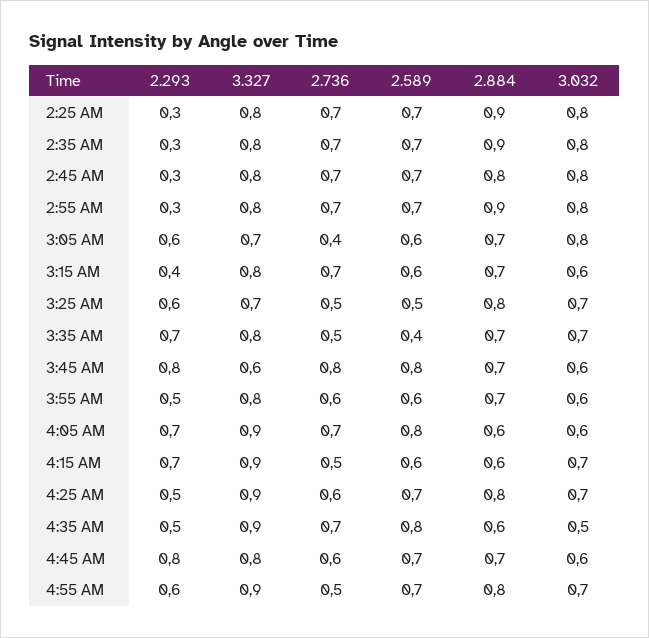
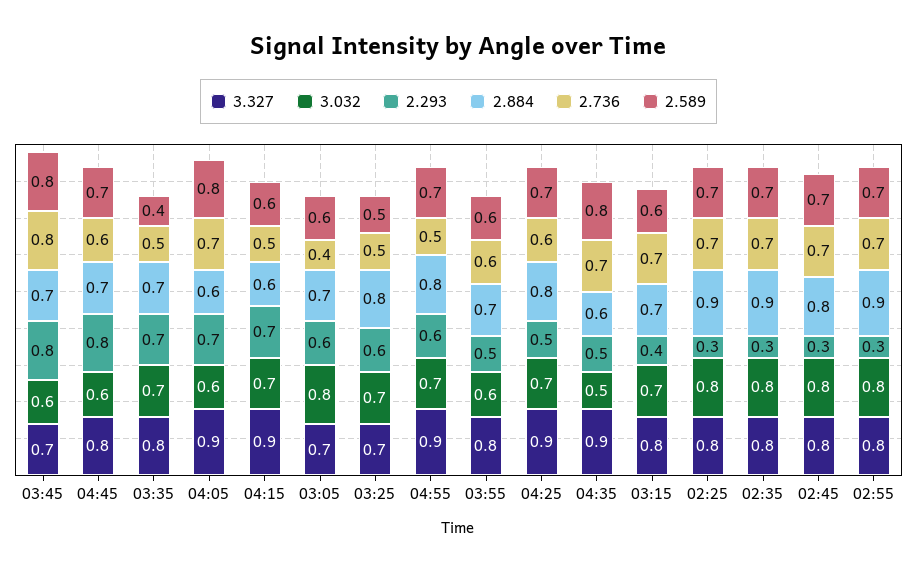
  {
    "2.293": {
      "2:25 AM": 0.3,
      "2:35 AM": 0.3,
      "2:45 AM": 0.3,
      "2:55 AM": 0.3,
      "3:05 AM": 0.6,
      "3:15 AM": 0.4,
      "3:25 AM": 0.6,
      "3:35 AM": 0.7,
      "3:45 AM": 0.8,
      "3:55 AM": 0.5,
      "4:05 AM": 0.7,
      "4:15 AM": 0.7,
      "4:25 AM": 0.5,
      "4:35 AM": 0.5,
      "4:45 AM": 0.8,
      "4:55 AM": 0.6
    },
    "3.327": {
      "2:25 AM": 0.8,
      "2:35 AM": 0.8,
      "2:45 AM": 0.8,
      "2:55 AM": 0.8,
      "3:05 AM": 0.7,
      "3:15 AM": 0.8,
      "3:25 AM": 0.7,
      "3:35 AM": 0.8,
-     "3:45 AM": 0.6,
+     "3:45 AM": 0.7,
      "3:55 AM": 0.8,
      "4:05 AM": 0.9,
      "4:15 AM": 0.9,
      "4:25 AM": 0.9,
      "4:35 AM": 0.9,
      "4:45 AM": 0.8,
      "4:55 AM": 0.9
    },
    "2.736": {
      "2:25 AM": 0.7,
      "2:35 AM": 0.7,
      "2:45 AM": 0.7,
      "2:55 AM": 0.7,
      "3:05 AM": 0.4,
      "3:15 AM": 0.7,
      "3:25 AM": 0.5,
      "3:35 AM": 0.5,
      "3:45 AM": 0.8,
      "3:55 AM": 0.6,
      "4:05 AM": 0.7,
      "4:15 AM": 0.5,
      "4:25 AM": 0.6,
      "4:35 AM": 0.7,
      "4:45 AM": 0.6,
      "4:55 AM": 0.5
    },
    "2.589": {
      "2:25 AM": 0.7,
      "2:35 AM": 0.7,
      "2:45 AM": 0.7,
      "2:55 AM": 0.7,
      "3:05 AM": 0.6,
      "3:15 AM": 0.6,
      "3:25 AM": 0.5,
      "3:35 AM": 0.4,
      "3:45 AM": 0.8,
      "3:55 AM": 0.6,
      "4:05 AM": 0.8,
      "4:15 AM": 0.6,
      "4:25 AM": 0.7,
      "4:35 AM": 0.8,
      "4:45 AM": 0.7,
      "4:55 AM": 0.7
    },
    "2.884": {
      "2:25 AM": 0.9,
      "2:35 AM": 0.9,
      "2:45 AM": 0.8,
      "2:55 AM": 0.9,
      "3:05 AM": 0.7,
      "3:15 AM": 0.7,
      "3:25 AM": 0.8,
      "3:35 AM": 0.7,
      "3:45 AM": 0.7,
      "3:55 AM": 0.7,
      "4:05 AM": 0.6,
      "4:15 AM": 0.6,
      "4:25 AM": 0.8,
      "4:35 AM": 0.6,
      "4:45 AM": 0.7,
      "4:55 AM": 0.8
    },
    "3.032": {
      "2:25 AM": 0.8,
      "2:35 AM": 0.8,
      "2:45 AM": 0.8,
      "2:55 AM": 0.8,
      "3:05 AM": 0.8,
-     "3:15 AM": 0.6,
+     "3:15 AM": 0.7,
      "3:25 AM": 0.7,
      "3:35 AM": 0.7,
      "3:45 AM": 0.6,
      "3:55 AM": 0.6,
      "4:05 AM": 0.6,
      "4:15 AM": 0.7,
      "4:25 AM": 0.7,
      "4:35 AM": 0.5,
      "4:45 AM": 0.6,
      "4:55 AM": 0.7
    }
  }

